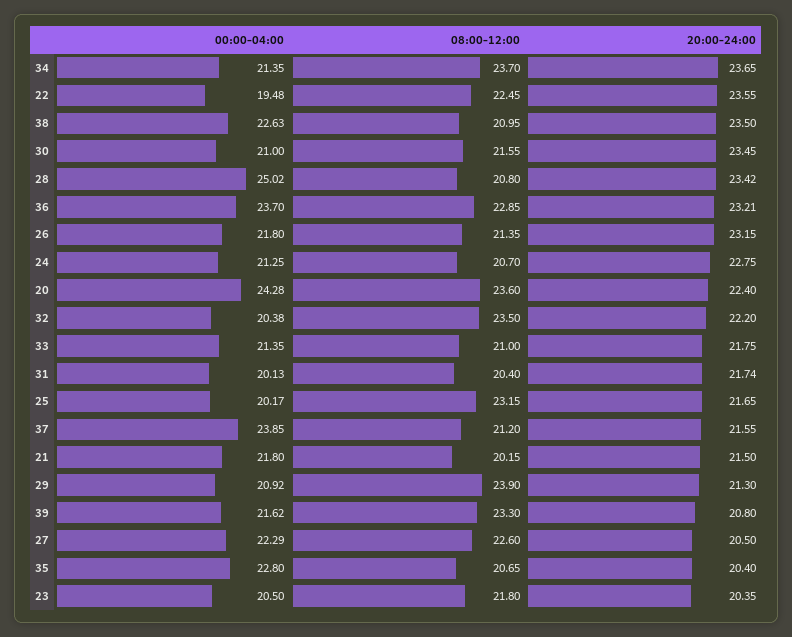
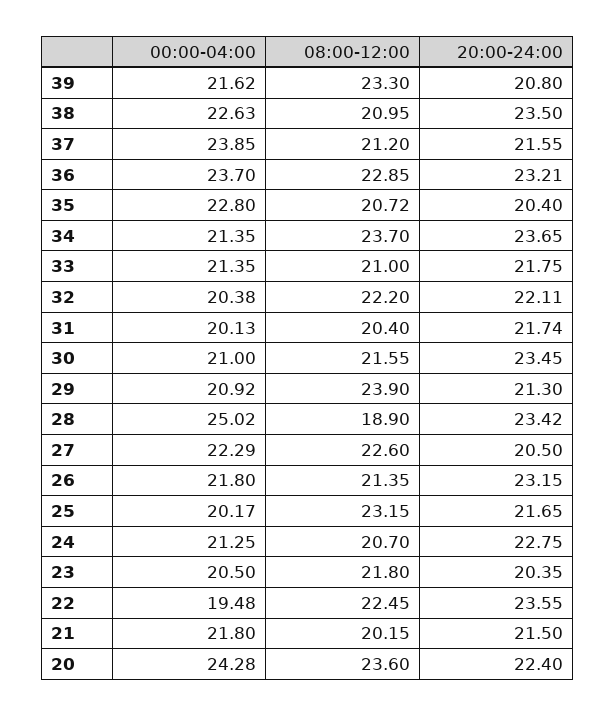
  {
    "00:00-04:00": {
      "34": 21.35,
      "22": 19.48,
      "38": 22.63,
      "30": 21,
      "28": 25.02,
      "36": 23.7,
      "26": 21.8,
      "24": 21.25,
      "20": 24.28,
      "32": 20.38,
      "33": 21.35,
      "31": 20.13,
      "25": 20.17,
      "37": 23.85,
      "21": 21.8,
      "29": 20.92,
      "39": 21.62,
      "27": 22.29,
      "35": 22.8,
      "23": 20.5
    },
    "08:00-12:00": {
      "34": 23.7,
      "22": 22.45,
      "38": 20.95,
      "30": 21.55,
-     "28": 20.8,
+     "28": 18.9,
      "36": 22.85,
      "26": 21.35,
      "24": 20.7,
      "20": 23.6,
-     "32": 23.5,
+     "32": 22.2,
      "33": 21,
      "31": 20.4,
      "25": 23.15,
      "37": 21.2,
      "21": 20.15,
      "29": 23.9,
      "39": 23.3,
      "27": 22.6,
-     "35": 20.65,
+     "35": 20.72,
      "23": 21.8
    },
    "20:00-24:00": {
      "34": 23.65,
      "22": 23.55,
      "38": 23.5,
      "30": 23.45,
      "28": 23.42,
      "36": 23.21,
      "26": 23.15,
      "24": 22.75,
      "20": 22.4,
-     "32": 22.2,
+     "32": 22.11,
      "33": 21.75,
      "31": 21.74,
      "25": 21.65,
      "37": 21.55,
      "21": 21.5,
      "29": 21.3,
      "39": 20.8,
      "27": 20.5,
      "35": 20.4,
      "23": 20.35
    }
  }

